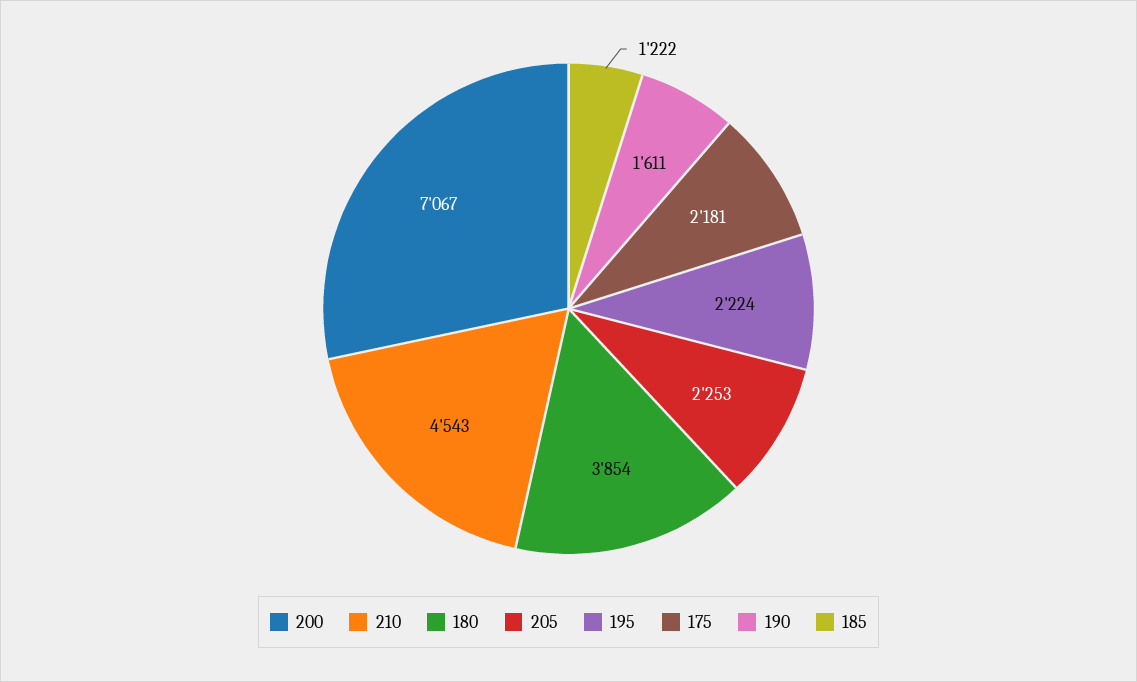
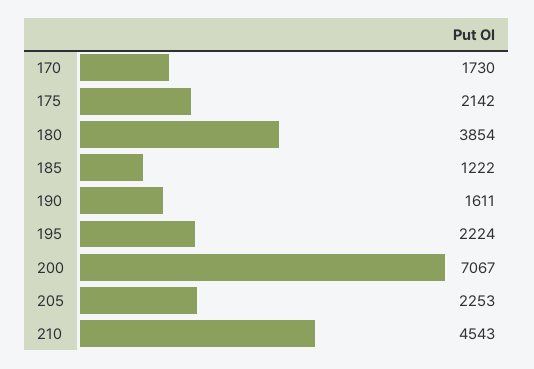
  {
    "200": 7067,
    "210": 4543,
    "180": 3854,
    "205": 2253,
    "195": 2224,
-   "175": 2181,
+   "175": 2142,
    "190": 1611,
-   "185": 1222
+   "185": 1222,
+   "170": 1730
  }

